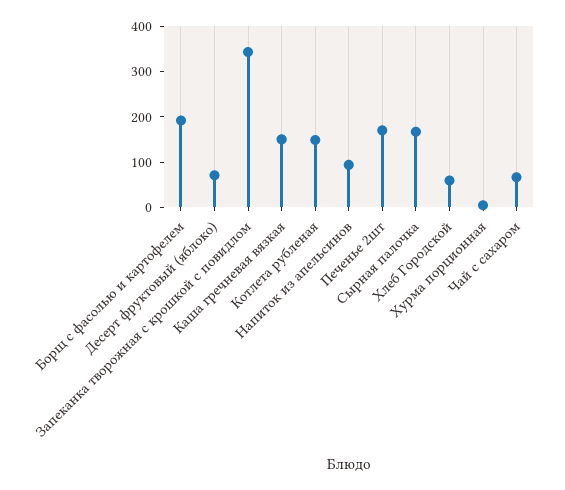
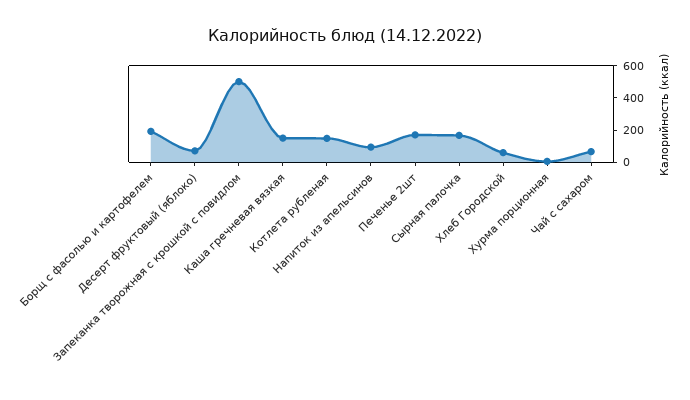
  {
    "Борщ с фасолью и картофелем": 200,
    "Десерт фруктовый (яблоко)": 80,
-   "Запеканка творожная с крошкой с повидлом": 340,
+   "Запеканка творожная с крошкой с повидлом": 500,
    "Каша гречневая вязкая": 160,
    "Котлета рубленая": 140,
    "Напиток из апельсинов": 100,
    "Печенье 2шт": 180,
    "Сырная палочка": 160,
    "Хлеб Городской": 60,
    "Хурма порционная": 0,
    "Чай с сахаром": 60
  }

